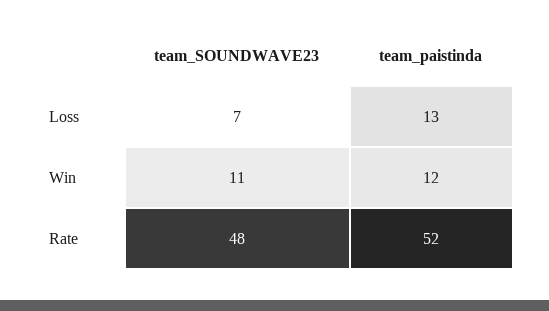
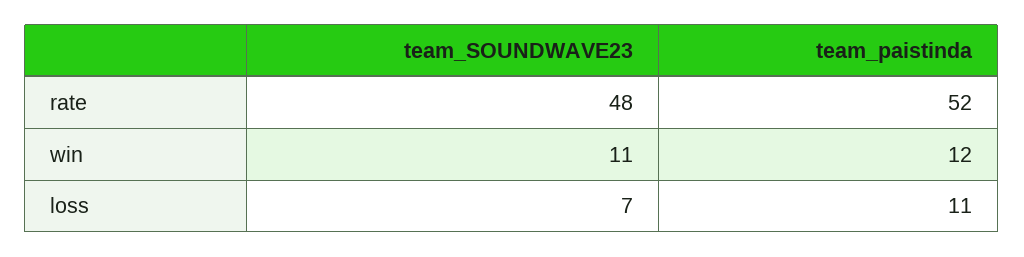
  {
    "team_SOUNDWAVE23": {
      "Loss": 7,
      "Win": 11,
      "Rate": 48
    },
    "team_paistinda": {
-     "Loss": 13,
+     "Loss": 11,
      "Win": 12,
      "Rate": 52
    }
  }

